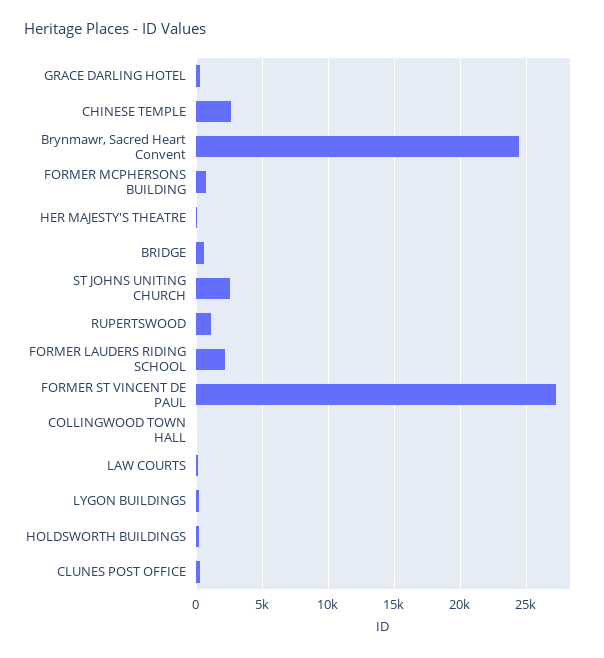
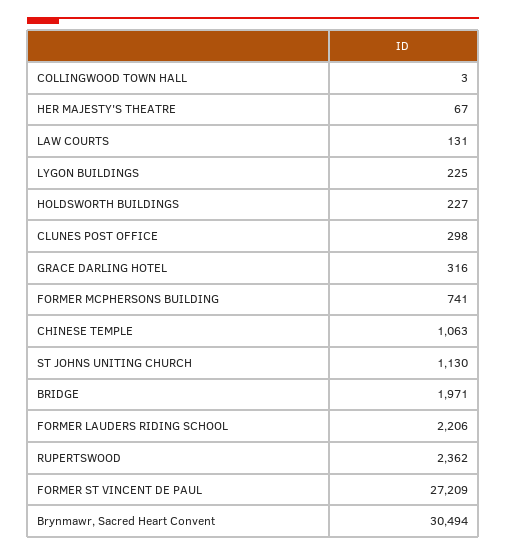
  {
    "GRACE DARLING HOTEL": 316,
-   "CHINESE TEMPLE": 2500,
+   "CHINESE TEMPLE": 1063,
-   "Brynmawr, Sacred Heart Convent": 24500,
+   "Brynmawr, Sacred Heart Convent": 30494,
    "FORMER MCPHERSONS BUILDING": 741,
    "HER MAJESTY'S THEATRE": 67,
-   "BRIDGE": 500,
+   "BRIDGE": 1971,
-   "ST JOHNS UNITING CHURCH": 2500,
+   "ST JOHNS UNITING CHURCH": 1130,
-   "RUPERTSWOOD": 1000,
+   "RUPERTSWOOD": 2362,
    "FORMER LAUDERS RIDING SCHOOL": 2206,
    "FORMER ST VINCENT DE PAUL": 27209,
    "COLLINGWOOD TOWN HALL": 3,
    "LAW COURTS": 131,
    "LYGON BUILDINGS": 225,
    "HOLDSWORTH BUILDINGS": 227,
    "CLUNES POST OFFICE": 298
  }

